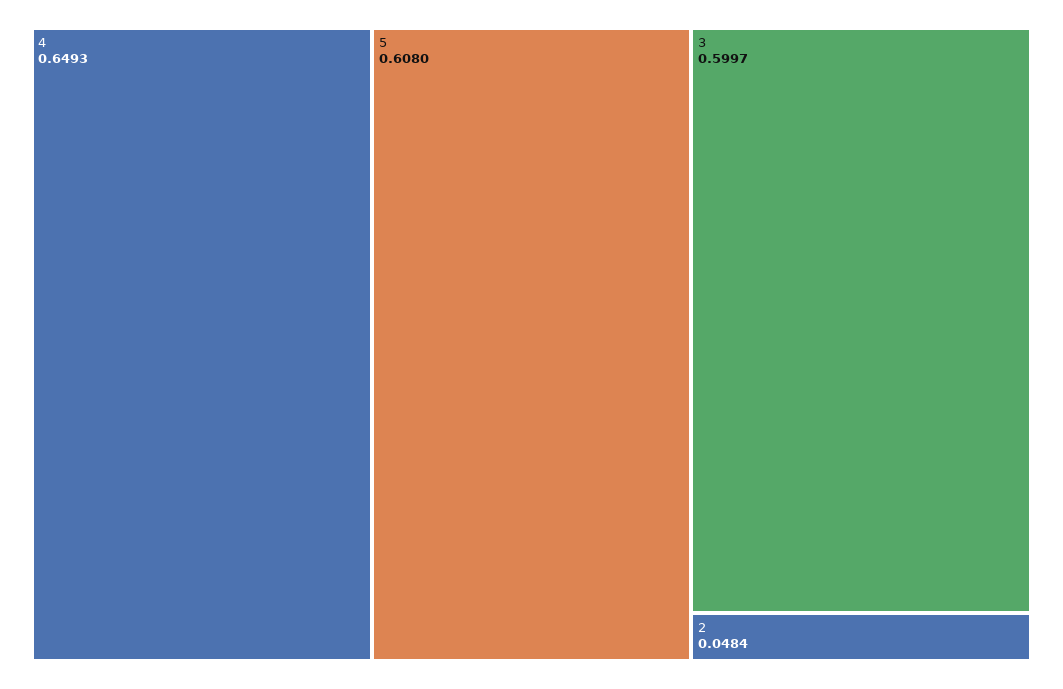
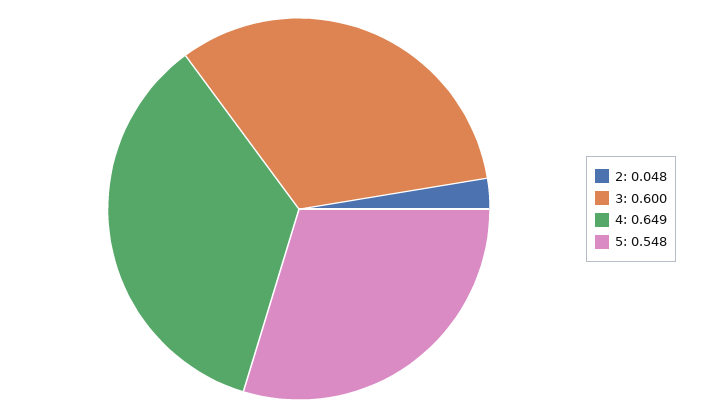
  {
    "4": 0.6493,
-   "5": 0.608,
+   "5": 0.548,
    "3": 0.5997,
    "2": 0.0484
  }

